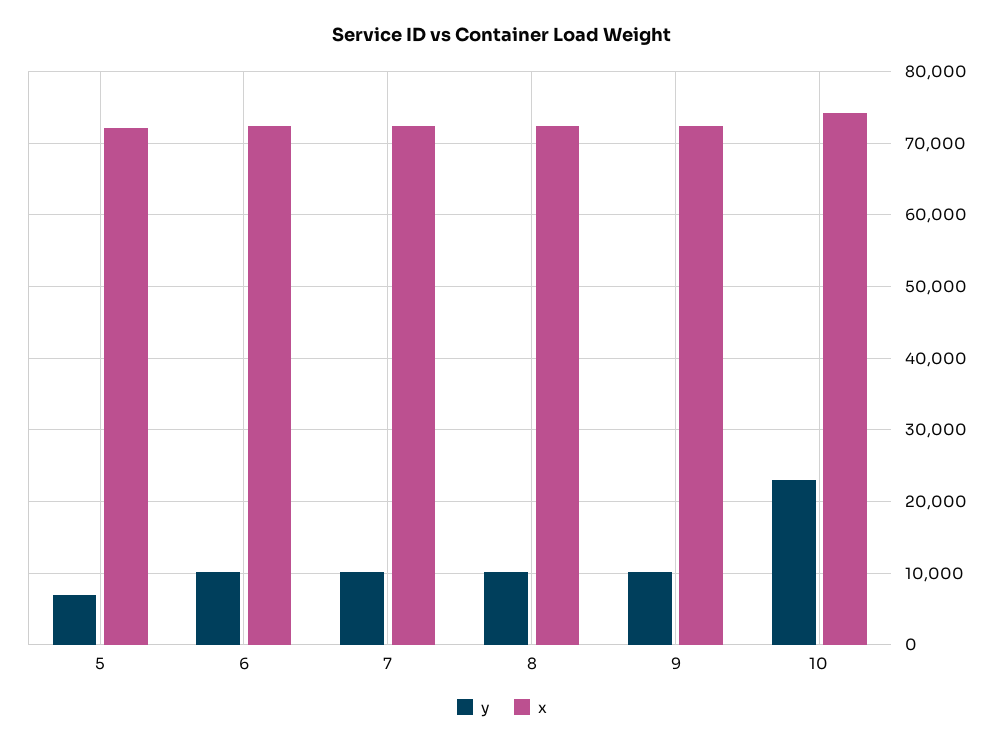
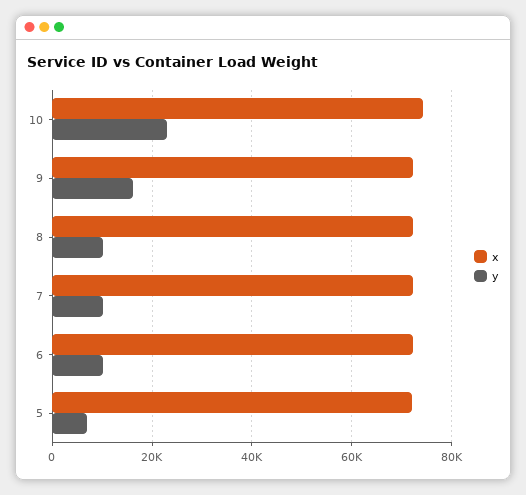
  {
    "y": {
      "5": 7000,
      "6": 10000,
      "7": 10000,
      "8": 10000,
-     "9": 10000,
+     "9": 16000,
      "10": 23000
    },
    "x": {
      "5": 72000,
      "6": 72000,
      "7": 72000,
      "8": 72000,
      "9": 72000,
      "10": 74000
    }
  }

